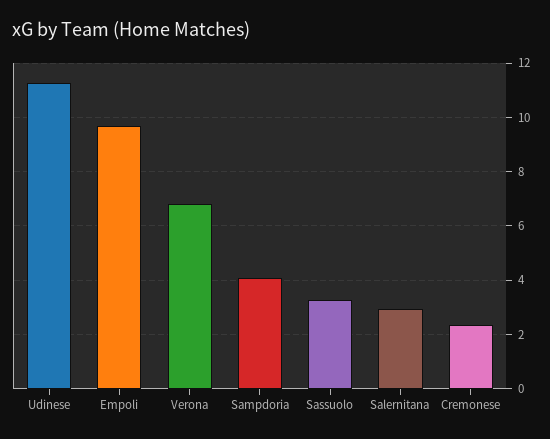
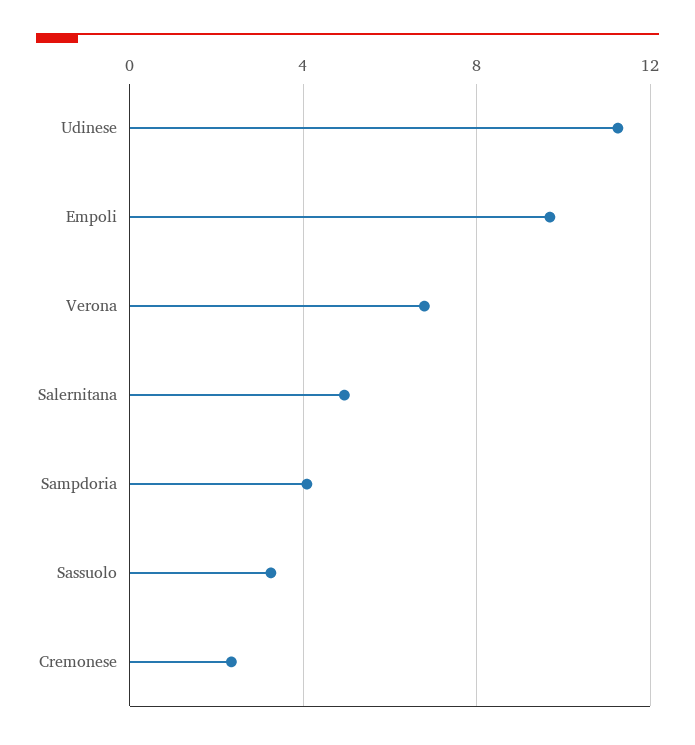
  {
    "Udinese": 11.25,
    "Empoli": 9.75,
    "Verona": 6.75,
    "Sampdoria": 4,
    "Sassuolo": 3.25,
-   "Salernitana": 3,
+   "Salernitana": 5,
    "Cremonese": 2.25
  }

